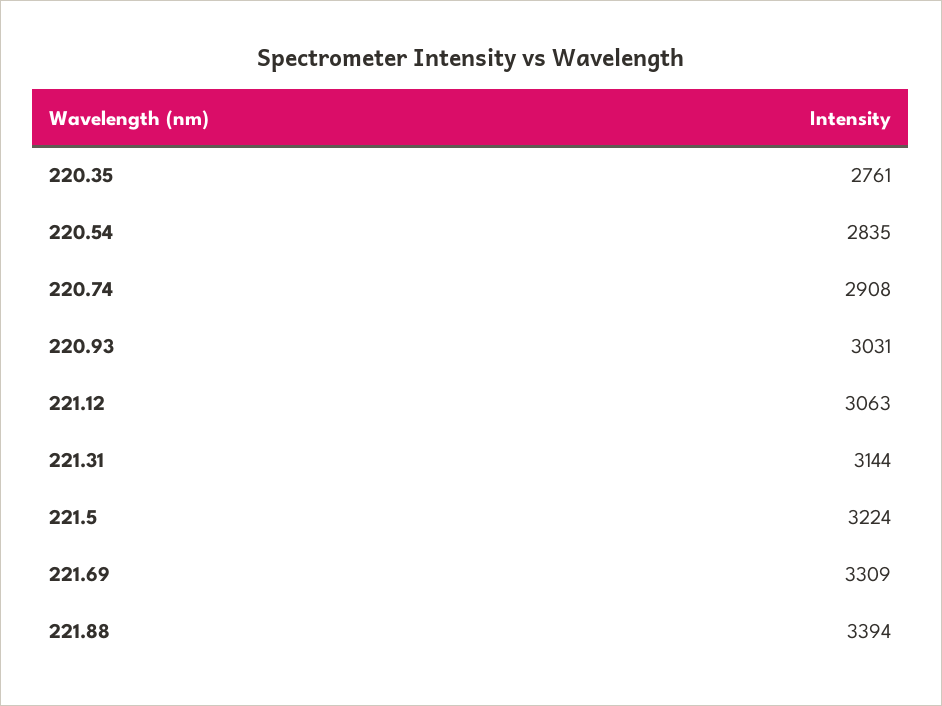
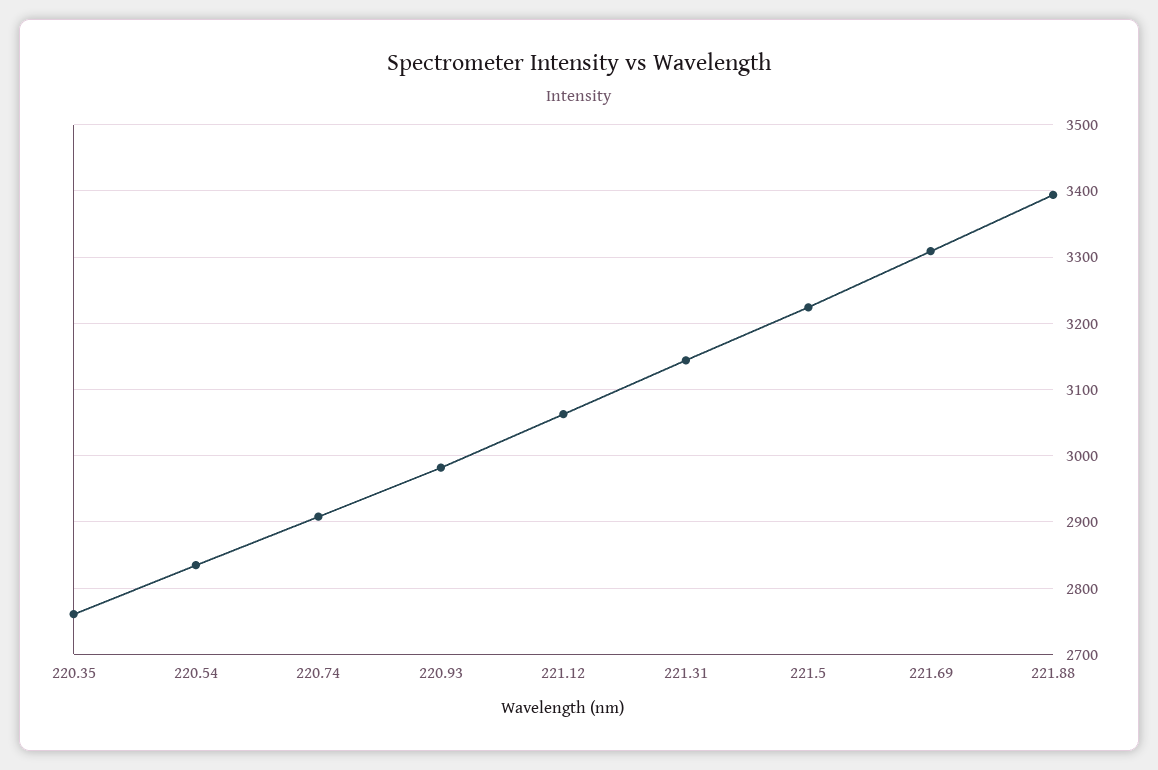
  {
    "220.35": 2761,
    "220.54": 2835,
    "220.74": 2908,
-   "220.93": 3031,
+   "220.93": 2980,
    "221.12": 3063,
    "221.31": 3144,
    "221.5": 3224,
    "221.69": 3309,
    "221.88": 3394
  }

